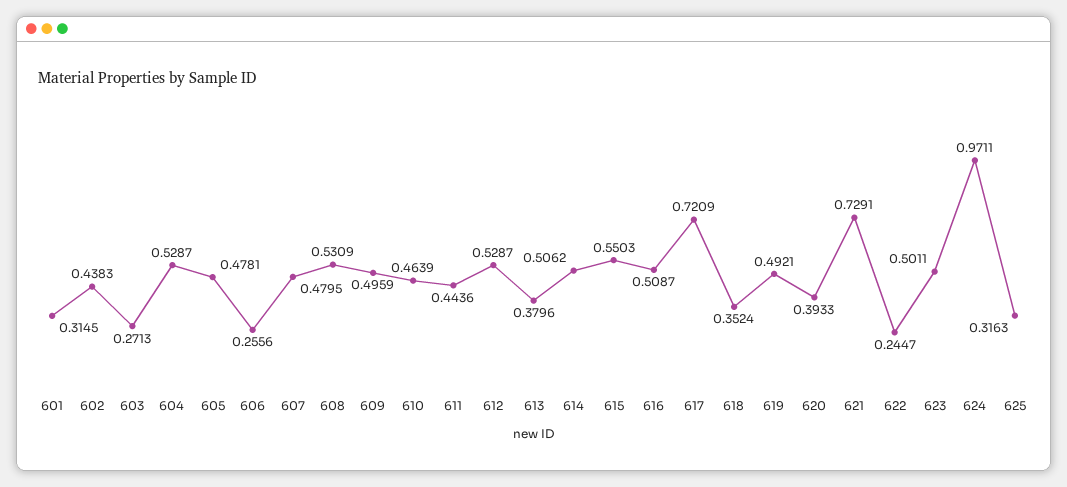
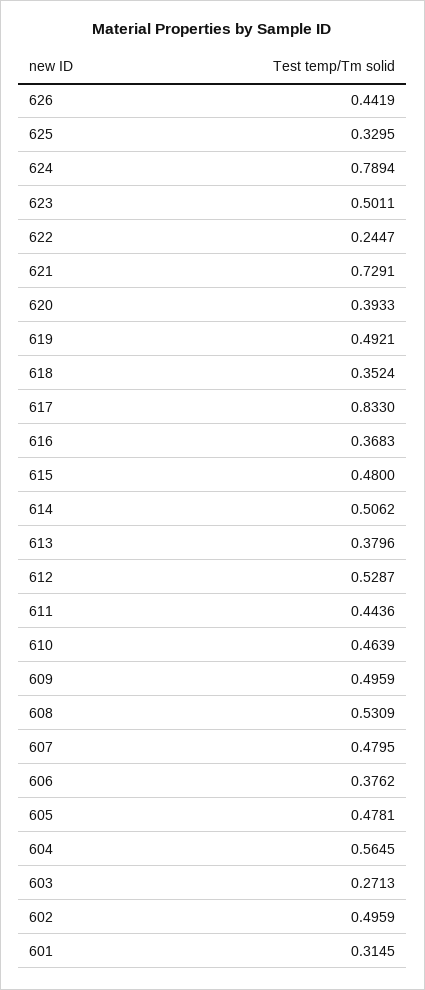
  {
    "601": 0.3145,
-   "602": 0.4383,
+   "602": 0.4959,
    "603": 0.2713,
-   "604": 0.5287,
+   "604": 0.5645,
    "605": 0.4781,
-   "606": 0.2556,
+   "606": 0.3762,
    "607": 0.4795,
    "608": 0.5309,
    "609": 0.4959,
    "610": 0.4639,
    "611": 0.4436,
    "612": 0.5287,
    "613": 0.3796,
    "614": 0.5062,
-   "615": 0.5503,
+   "615": 0.48,
-   "616": 0.5087,
+   "616": 0.3683,
-   "617": 0.7209,
+   "617": 0.833,
    "618": 0.3524,
    "619": 0.4921,
    "620": 0.3933,
    "621": 0.7291,
    "622": 0.2447,
    "623": 0.5011,
-   "624": 0.9711,
+   "624": 0.7894,
-   "625": 0.3163
+   "625": 0.3295,
+   "626": 0.4419
  }

